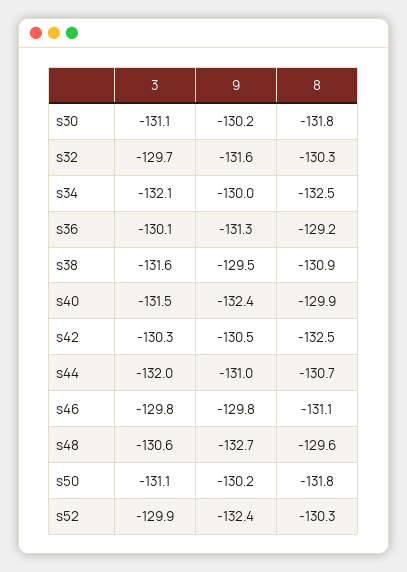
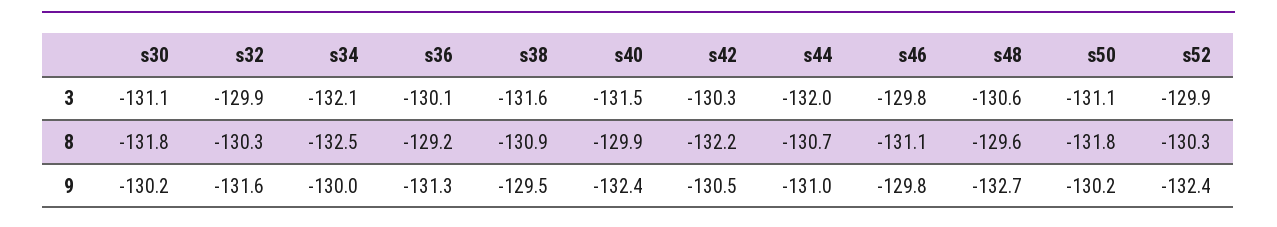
  {
    "3": {
      "s30": -131.1,
-     "s32": -129.7,
+     "s32": -129.9,
      "s34": -132.1,
      "s36": -130.1,
      "s38": -131.6,
      "s40": -131.5,
      "s42": -130.3,
      "s44": -132,
      "s46": -129.8,
      "s48": -130.6,
      "s50": -131.1,
      "s52": -129.9
    },
    "9": {
      "s30": -130.2,
      "s32": -131.6,
      "s34": -130,
      "s36": -131.3,
      "s38": -129.5,
      "s40": -132.4,
      "s42": -130.5,
      "s44": -131,
      "s46": -129.8,
      "s48": -132.7,
      "s50": -130.2,
      "s52": -132.4
    },
    "8": {
      "s30": -131.8,
      "s32": -130.3,
      "s34": -132.5,
      "s36": -129.2,
      "s38": -130.9,
      "s40": -129.9,
-     "s42": -132.5,
+     "s42": -132.2,
      "s44": -130.7,
      "s46": -131.1,
      "s48": -129.6,
      "s50": -131.8,
      "s52": -130.3
    }
  }

